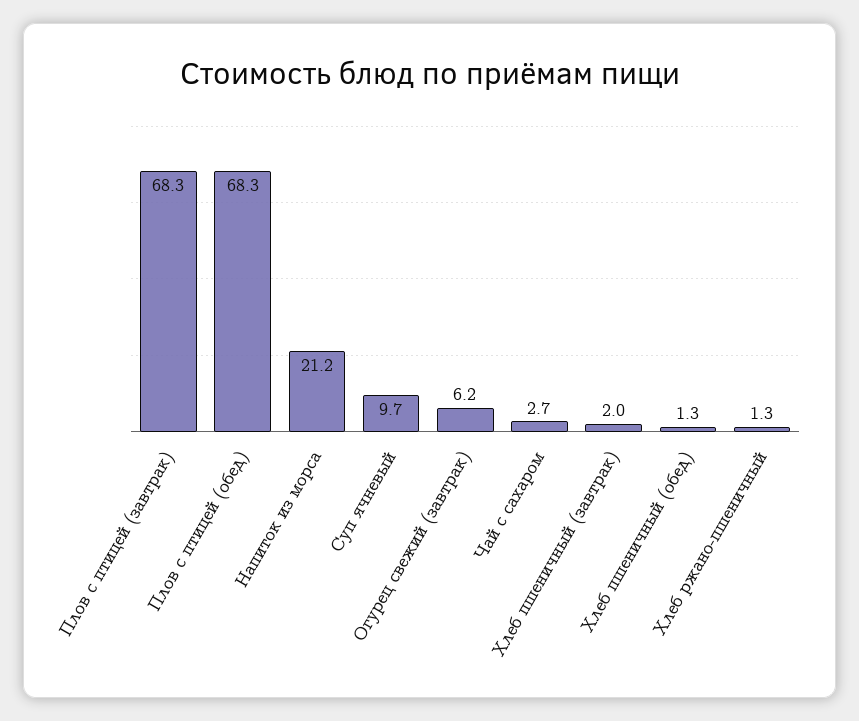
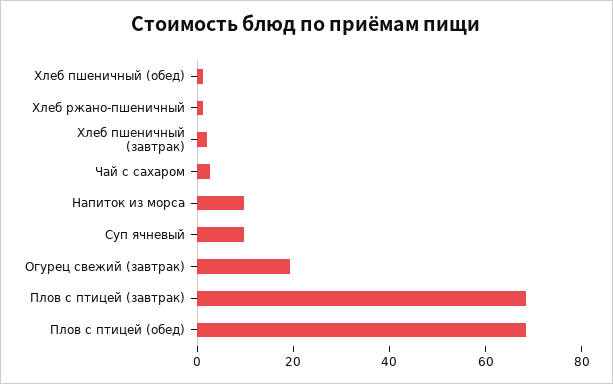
  {
    "Плов с птицей (завтрак)": 68.3,
    "Плов с птицей (обед)": 68.3,
-   "Напиток из морса": 21.2,
+   "Напиток из морса": 10,
    "Суп ячневый": 9.7,
-   "Огурец свежий (завтрак)": 6.2,
+   "Огурец свежий (завтрак)": 20,
    "Чай с сахаром": 2.7,
    "Хлеб пшеничный (завтрак)": 2,
    "Хлеб пшеничный (обед)": 1.3,
    "Хлеб ржано-пшеничный": 1.3
  }

